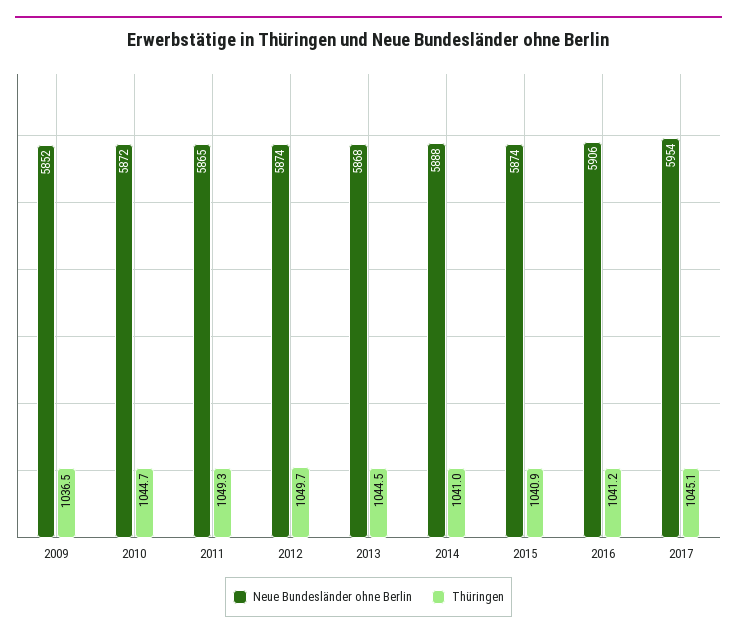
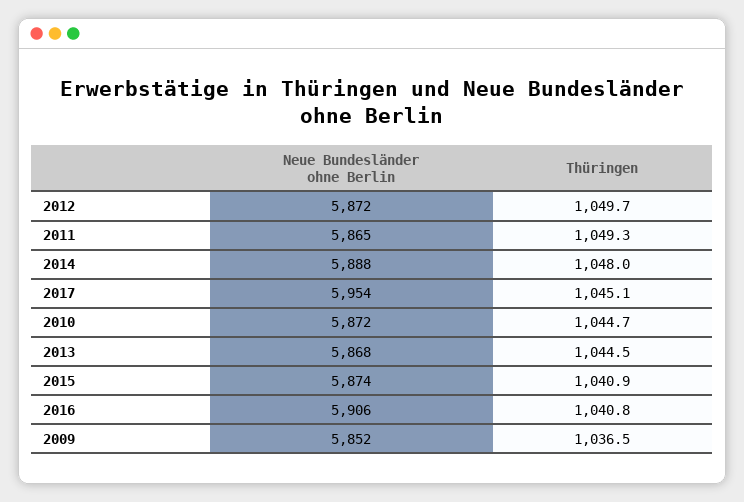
  {
    "Neue Bundesländer ohne Berlin": {
      "2009": 5852,
      "2010": 5872,
      "2011": 5865,
-     "2012": 5874,
+     "2012": 5872,
      "2013": 5868,
      "2014": 5888,
      "2015": 5874,
      "2016": 5906,
      "2017": 5954
    },
    "Thüringen": {
      "2009": 1036.5,
      "2010": 1044.7,
      "2011": 1049.3,
      "2012": 1049.7,
      "2013": 1044.5,
-     "2014": 1041,
+     "2014": 1048,
      "2015": 1040.9,
-     "2016": 1041.2,
+     "2016": 1040.8,
      "2017": 1045.1
    }
  }

